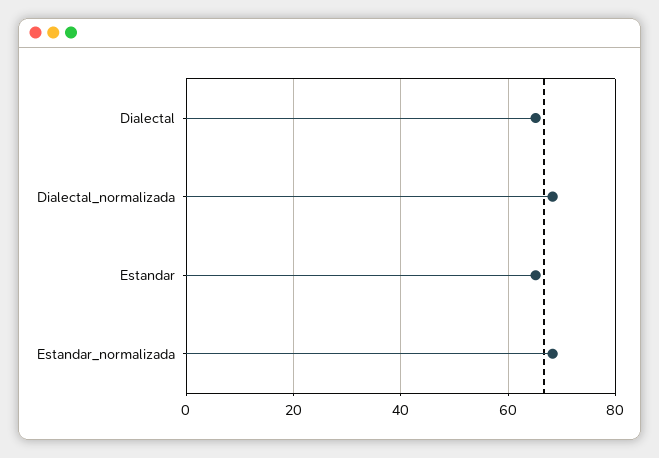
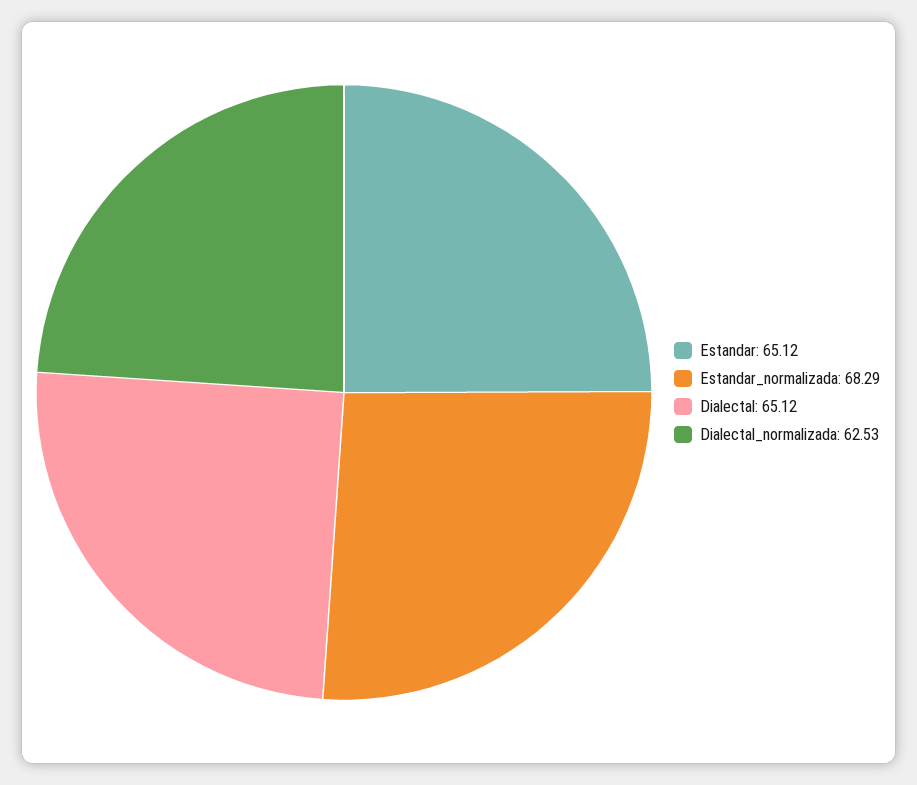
  {
    "Dialectal": 65.12,
-   "Dialectal_normalizada": 68,
+   "Dialectal_normalizada": 62.53,
    "Estandar": 65.12,
    "Estandar_normalizada": 68.29
  }

